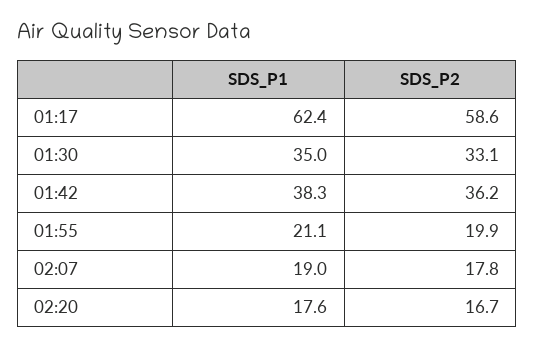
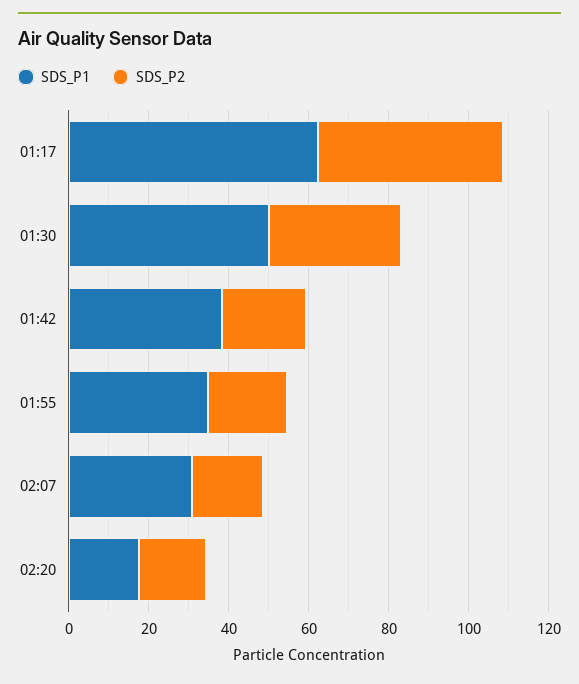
  {
    "SDS_P1": {
      "01:17": 62.4,
-     "01:30": 35,
+     "01:30": 50,
      "01:42": 38.3,
-     "01:55": 21.1,
+     "01:55": 35,
-     "02:07": 19,
+     "02:07": 30,
      "02:20": 17.6
    },
    "SDS_P2": {
-     "01:17": 58.6,
+     "01:17": 45,
      "01:30": 33.1,
-     "01:42": 36.2,
+     "01:42": 20,
      "01:55": 19.9,
      "02:07": 17.8,
      "02:20": 16.7
    }
  }

